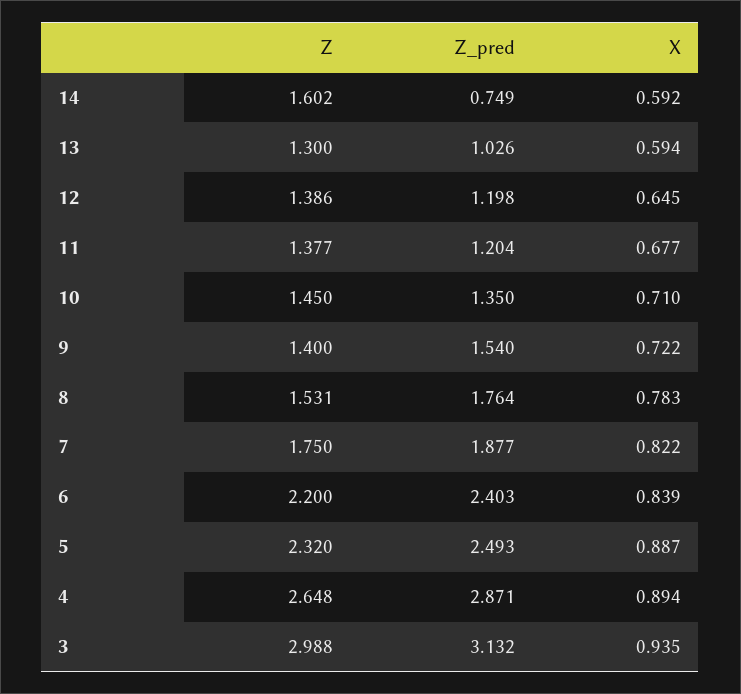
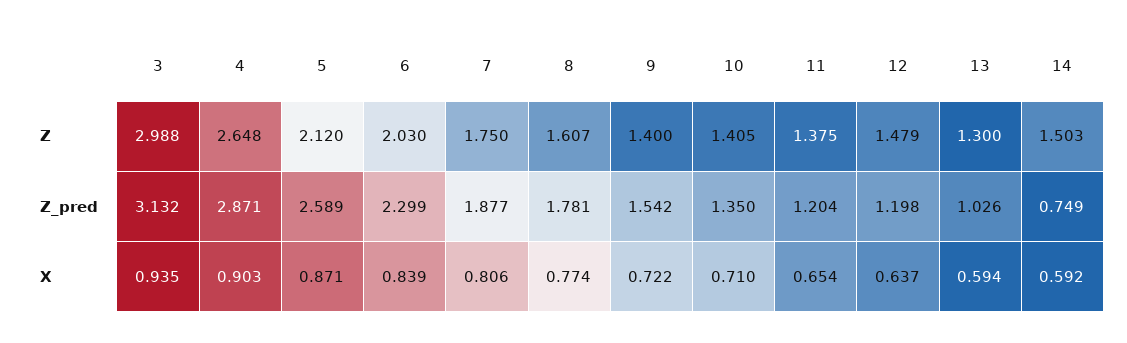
  {
    "Z": {
-     "14": 1.602,
+     "14": 1.503,
      "13": 1.3,
-     "12": 1.386,
+     "12": 1.479,
-     "11": 1.377,
+     "11": 1.375,
-     "10": 1.45,
+     "10": 1.405,
      "9": 1.4,
-     "8": 1.531,
+     "8": 1.607,
      "7": 1.75,
-     "6": 2.2,
+     "6": 2.03,
-     "5": 2.32,
+     "5": 2.12,
      "4": 2.648,
      "3": 2.988
    },
    "Z_pred": {
      "14": 0.749,
      "13": 1.026,
      "12": 1.198,
      "11": 1.204,
      "10": 1.35,
-     "9": 1.54,
+     "9": 1.542,
-     "8": 1.764,
+     "8": 1.781,
      "7": 1.877,
-     "6": 2.403,
+     "6": 2.299,
-     "5": 2.493,
+     "5": 2.589,
      "4": 2.871,
      "3": 3.132
    },
    "X": {
      "14": 0.592,
      "13": 0.594,
-     "12": 0.645,
+     "12": 0.637,
-     "11": 0.677,
+     "11": 0.654,
      "10": 0.71,
      "9": 0.722,
-     "8": 0.783,
+     "8": 0.774,
-     "7": 0.822,
+     "7": 0.806,
      "6": 0.839,
-     "5": 0.887,
+     "5": 0.871,
-     "4": 0.894,
+     "4": 0.903,
      "3": 0.935
    }
  }

